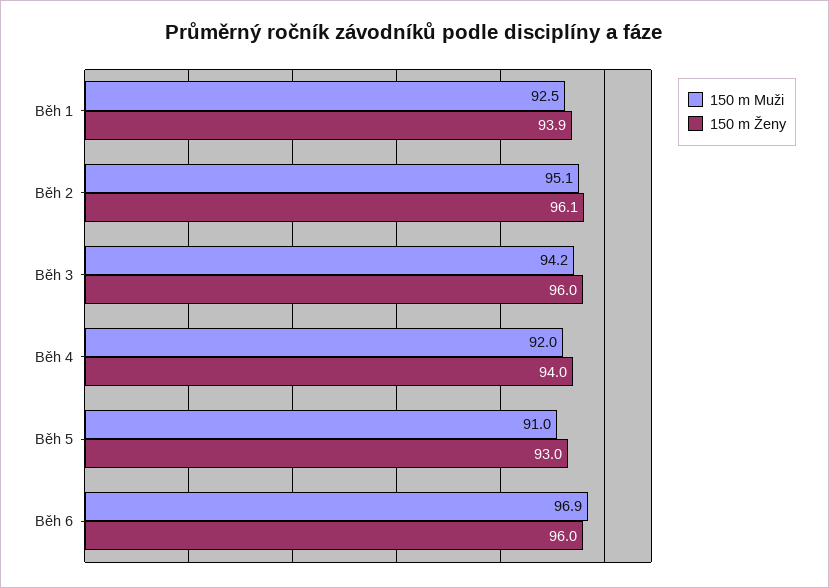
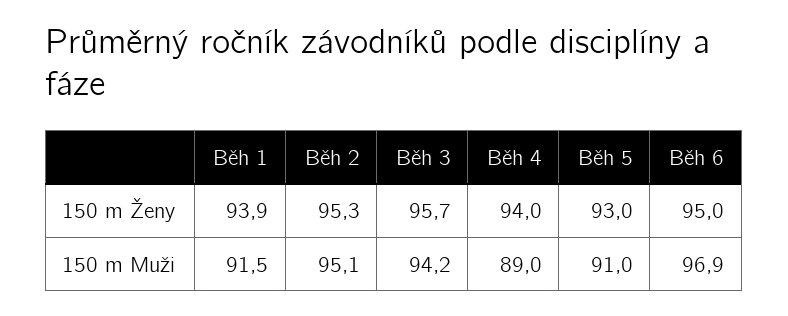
  {
    "150 m Muži": {
-     "Běh 1": 92.5,
+     "Běh 1": 91.5,
      "Běh 2": 95.1,
      "Běh 3": 94.2,
-     "Běh 4": 92,
+     "Běh 4": 89,
      "Běh 5": 91,
      "Běh 6": 96.9
    },
    "150 m Ženy": {
      "Běh 1": 93.9,
-     "Běh 2": 96.1,
+     "Běh 2": 95.3,
-     "Běh 3": 96,
+     "Běh 3": 95.7,
      "Běh 4": 94,
      "Běh 5": 93,
-     "Běh 6": 96
+     "Běh 6": 95
    }
  }

